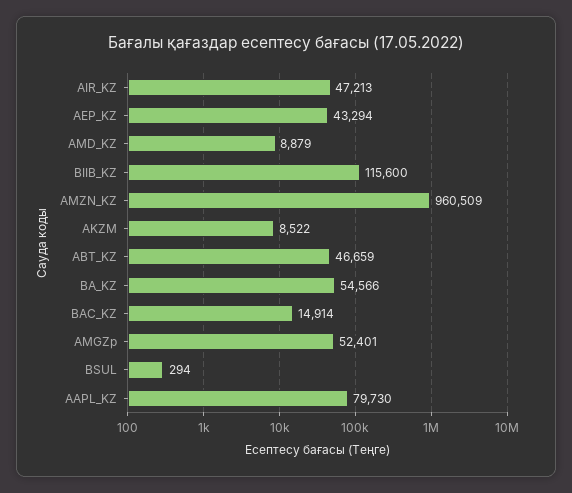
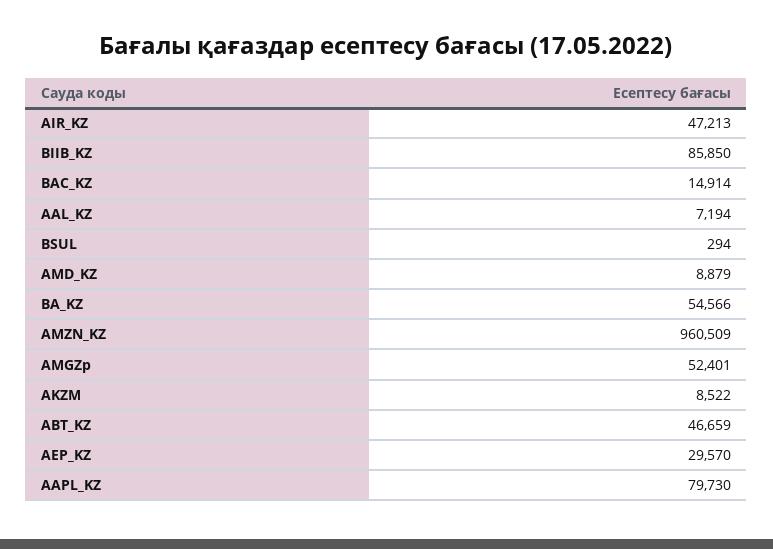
  {
    "AIR_KZ": 47213,
-   "AEP_KZ": 43294,
+   "AEP_KZ": 29570,
    "AMD_KZ": 8879,
-   "BIIB_KZ": 115600,
+   "BIIB_KZ": 85850,
    "AMZN_KZ": 960509,
    "AKZM": 8522,
    "ABT_KZ": 46659,
    "BA_KZ": 54566,
    "BAC_KZ": 14914,
    "AMGZp": 52401,
    "BSUL": 294,
-   "AAPL_KZ": 79730
+   "AAPL_KZ": 79730,
+   "AAL_KZ": 7194
  }

